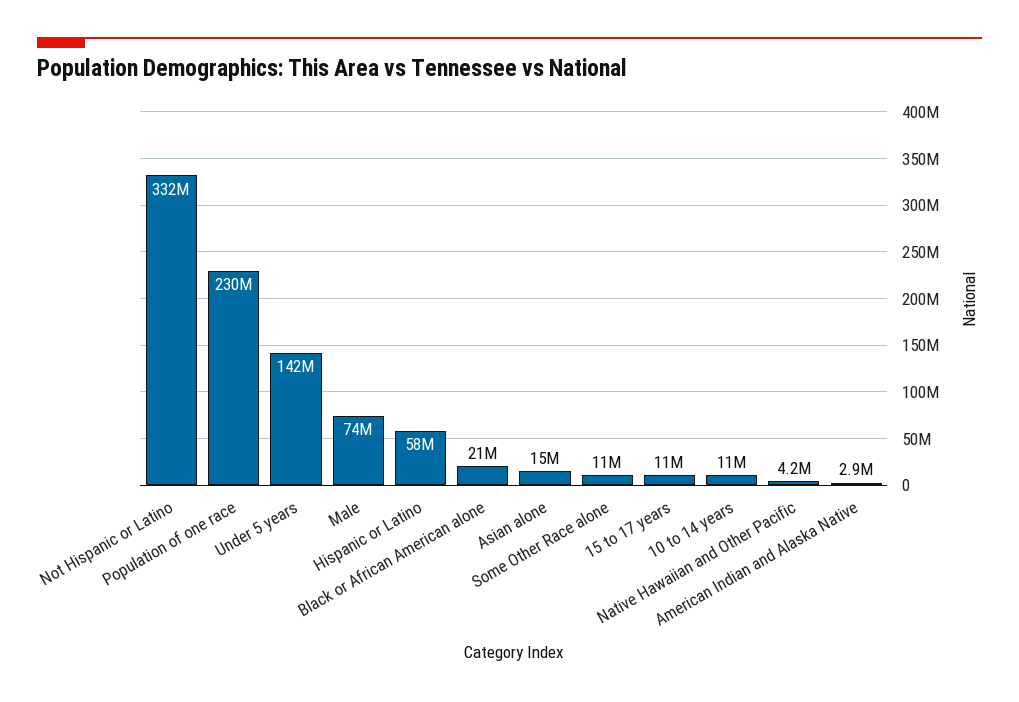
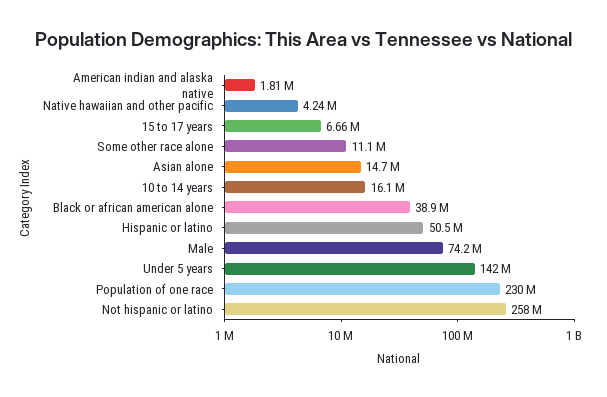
  {
-   "Not Hispanic or Latino": 332000000,
+   "Not Hispanic or Latino": 258000000,
    "Population of one race": 230000000,
    "Under 5 years": 142000000,
    "Male": 74200000,
-   "Hispanic or Latino": 58000000,
+   "Hispanic or Latino": 50500000,
-   "Black or African American alone": 21000000,
+   "Black or African American alone": 38900000,
    "Asian alone": 14700000,
    "Some Other Race alone": 11100000,
-   "15 to 17 years": 11000000,
+   "15 to 17 years": 6660000,
-   "10 to 14 years": 11000000,
+   "10 to 14 years": 16100000,
    "Native Hawaiian and Other Pacific": 4240000,
-   "American Indian and Alaska Native": 2900000
+   "American Indian and Alaska Native": 1810000
  }

